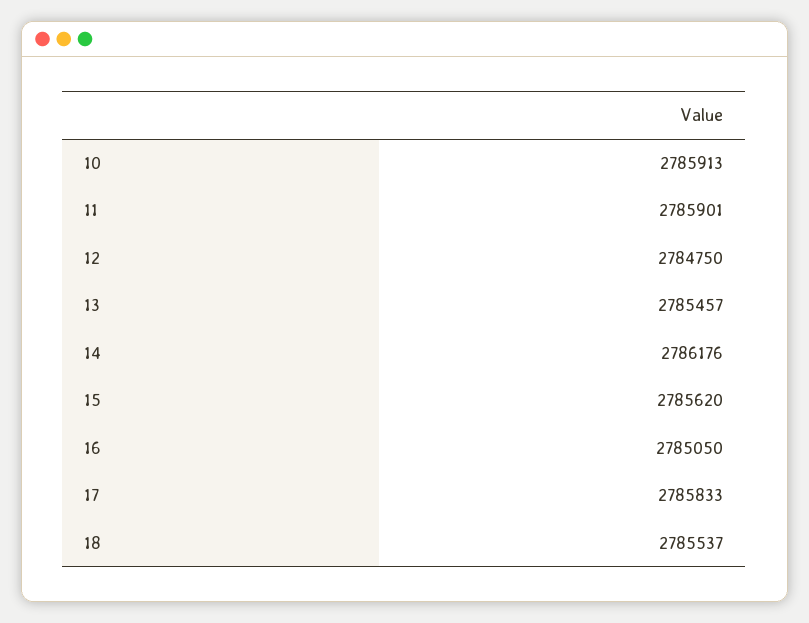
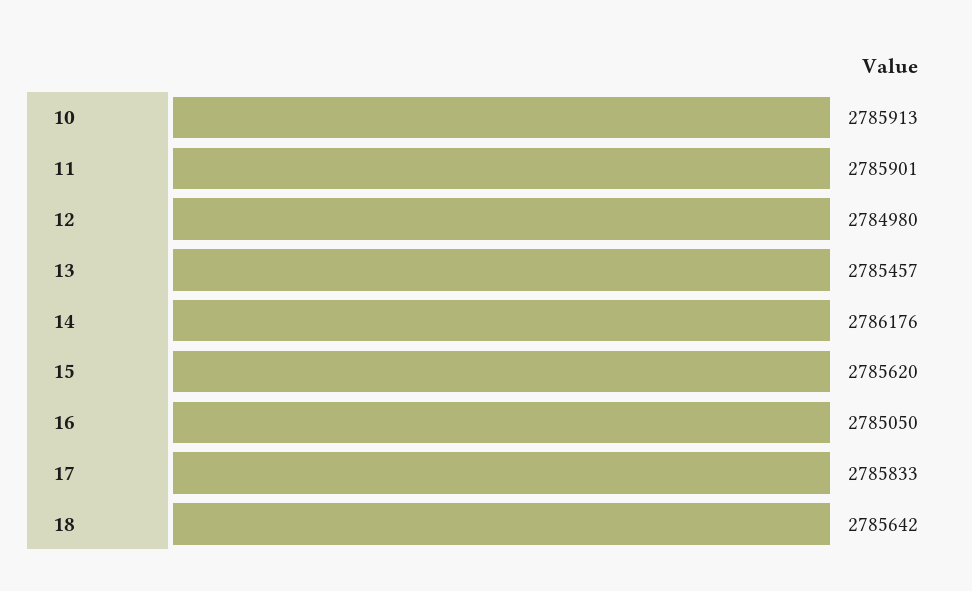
  {
    "10": 2785913,
    "11": 2785901,
-   "12": 2784750,
+   "12": 2784980,
    "13": 2785457,
    "14": 2786176,
    "15": 2785620,
    "16": 2785050,
    "17": 2785833,
-   "18": 2785537
+   "18": 2785642
  }

